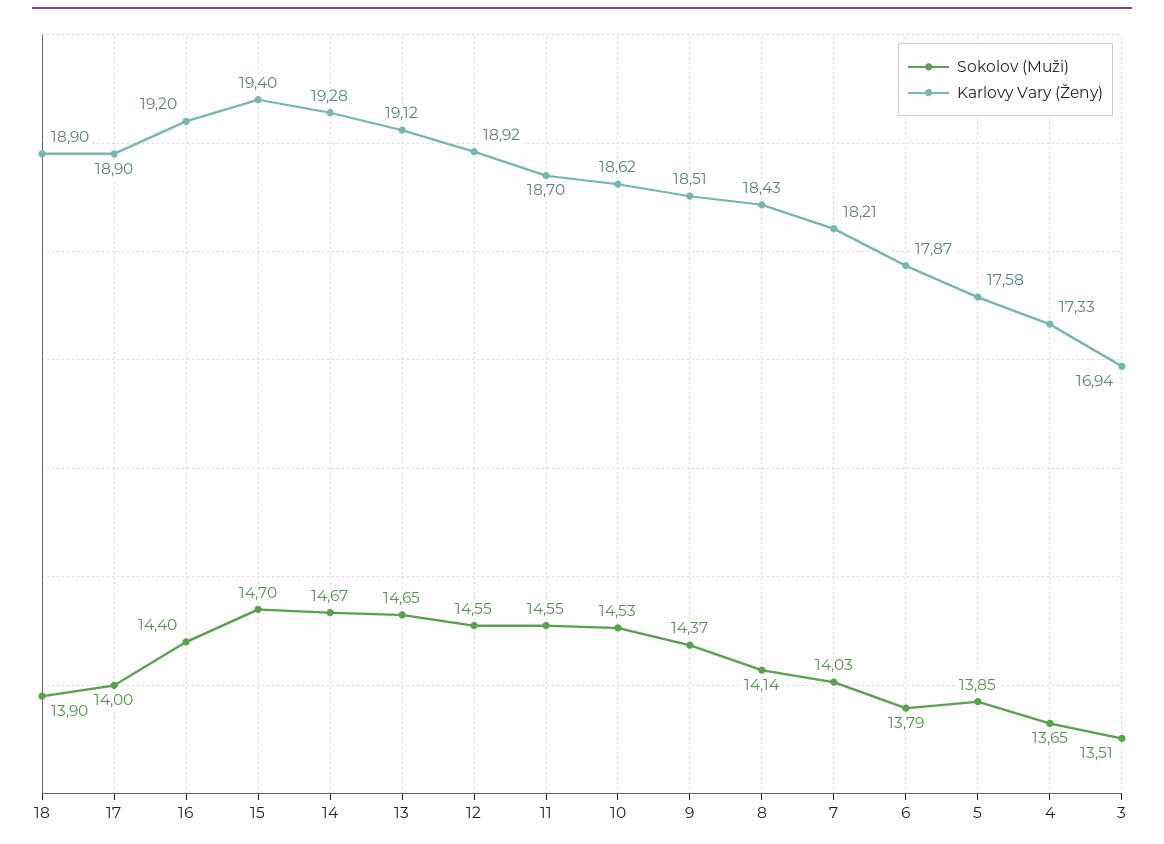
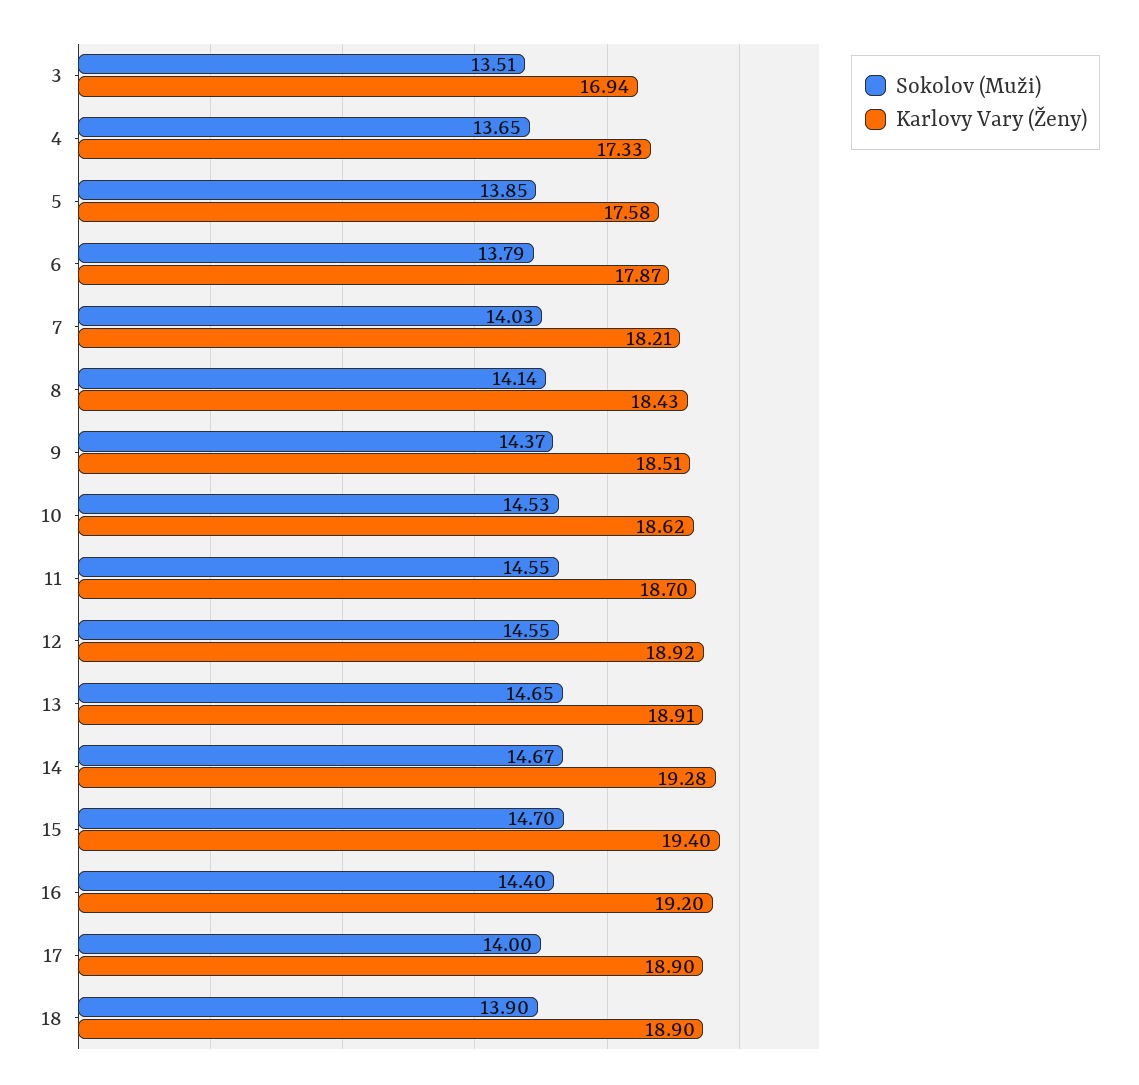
  {
    "Sokolov (Muži)": {
      "18": 13.9,
      "17": 14,
      "16": 14.4,
      "15": 14.7,
      "14": 14.67,
      "13": 14.65,
      "12": 14.55,
      "11": 14.55,
      "10": 14.53,
      "9": 14.37,
      "8": 14.14,
      "7": 14.03,
      "6": 13.79,
      "5": 13.85,
      "4": 13.65,
      "3": 13.51
    },
    "Karlovy Vary (Ženy)": {
      "18": 18.9,
      "17": 18.9,
      "16": 19.2,
      "15": 19.4,
      "14": 19.28,
-     "13": 19.12,
+     "13": 18.91,
      "12": 18.92,
      "11": 18.7,
      "10": 18.62,
      "9": 18.51,
      "8": 18.43,
      "7": 18.21,
      "6": 17.87,
      "5": 17.58,
      "4": 17.33,
      "3": 16.94
    }
  }

